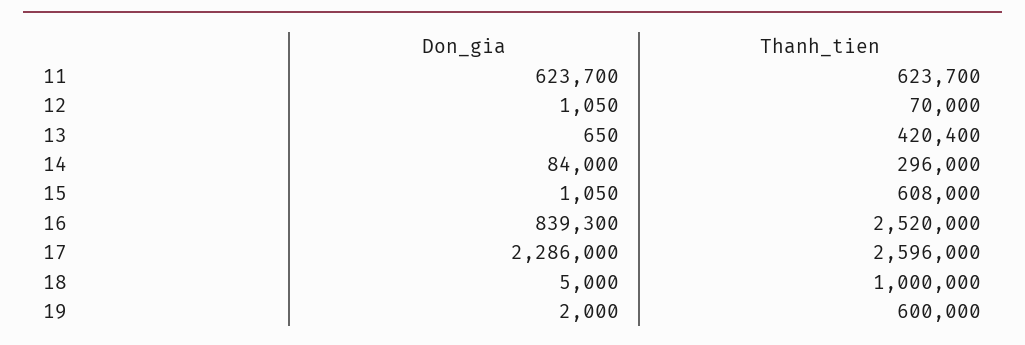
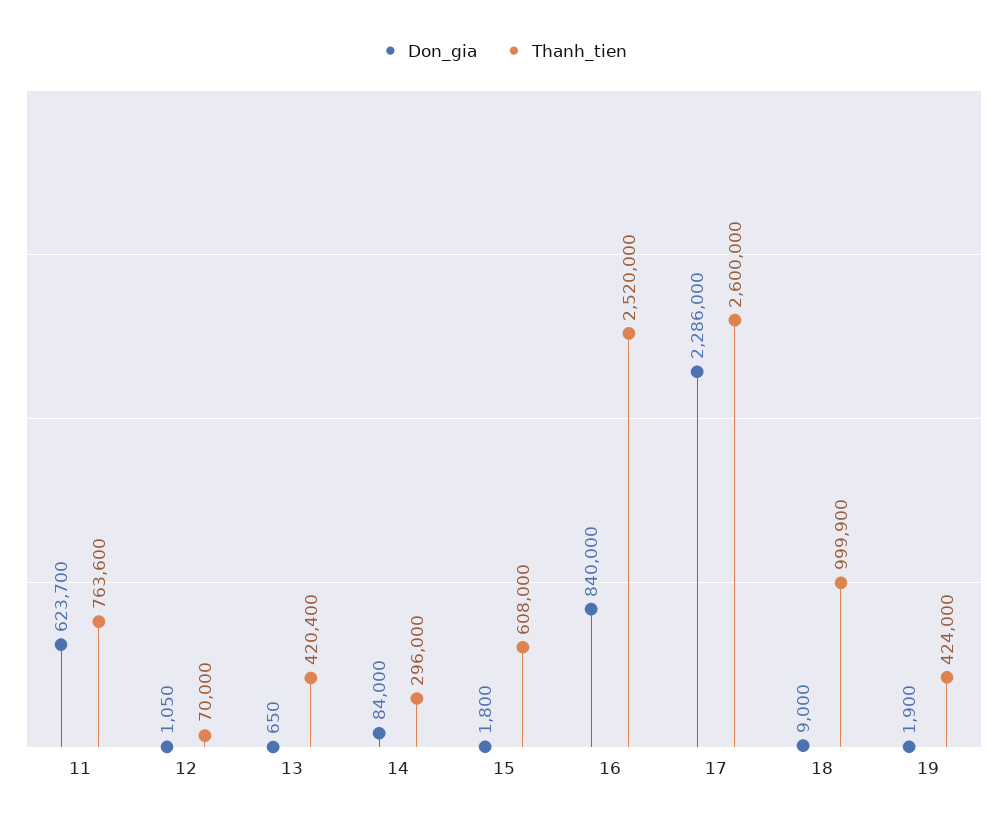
  {
    "Don_gia": {
      "11": 623700,
      "12": 1050,
      "13": 650,
      "14": 84000,
-     "15": 1050,
+     "15": 1800,
-     "16": 839300,
+     "16": 840000,
      "17": 2286000,
-     "18": 5000,
+     "18": 9000,
-     "19": 2000
+     "19": 1900
    },
    "Thanh_tien": {
-     "11": 623700,
+     "11": 763600,
      "12": 70000,
      "13": 420400,
      "14": 296000,
      "15": 608000,
      "16": 2520000,
-     "17": 2596000,
+     "17": 2600000,
-     "18": 1000000,
+     "18": 999900,
-     "19": 600000
+     "19": 424000
    }
  }

